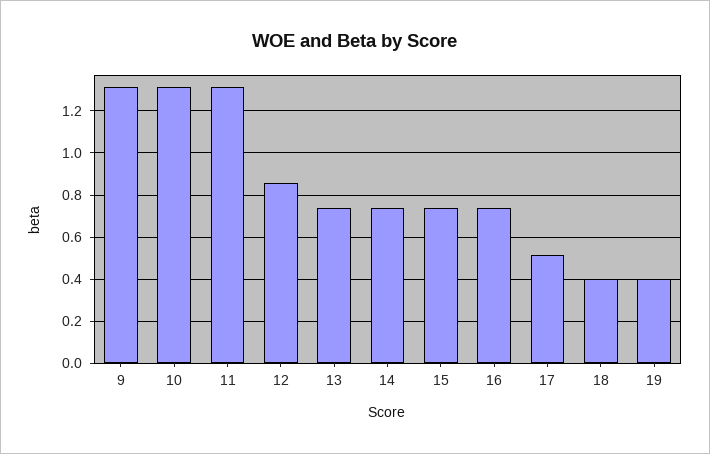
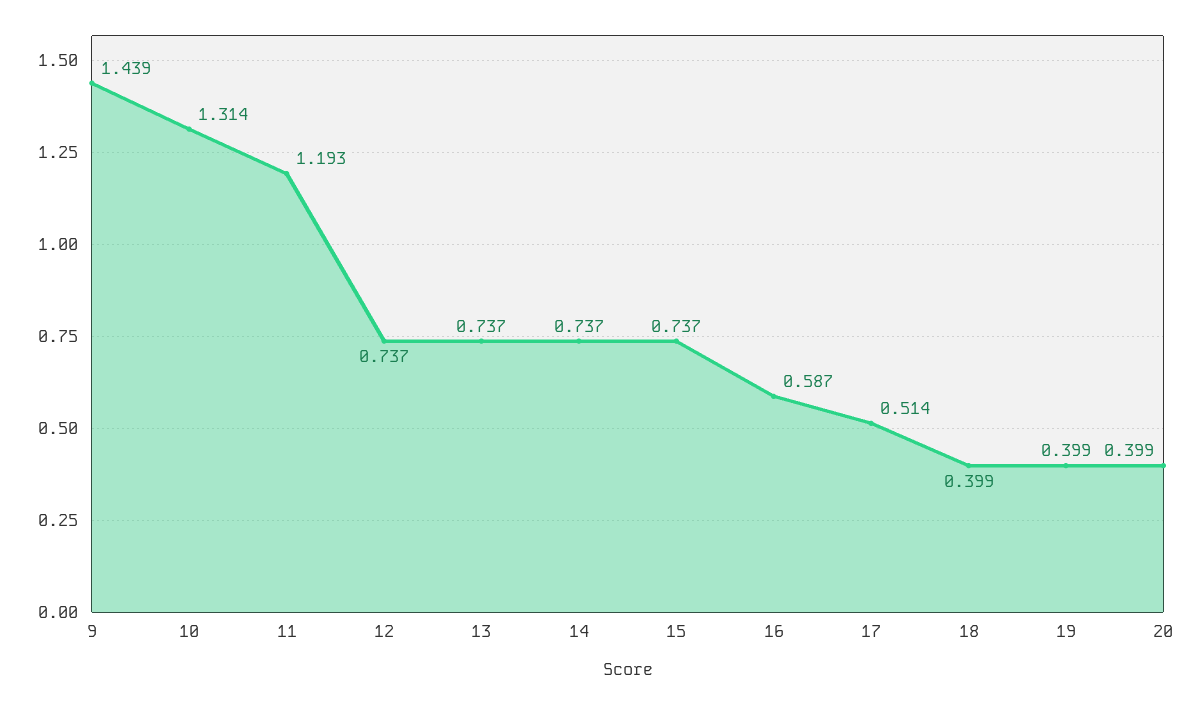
  {
-   "9": 1.3,
+   "9": 1.439,
    "10": 1.314,
-   "11": 1.3,
+   "11": 1.193,
-   "12": 0.85,
+   "12": 0.737,
    "13": 0.737,
    "14": 0.737,
    "15": 0.737,
-   "16": 0.75,
+   "16": 0.587,
    "17": 0.514,
    "18": 0.399,
-   "19": 0.399
+   "19": 0.399,
+   "20": 0.399
  }

